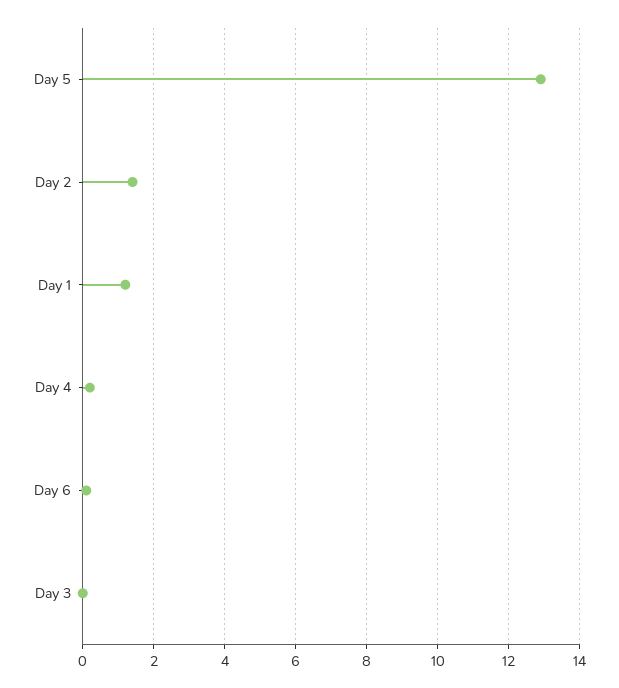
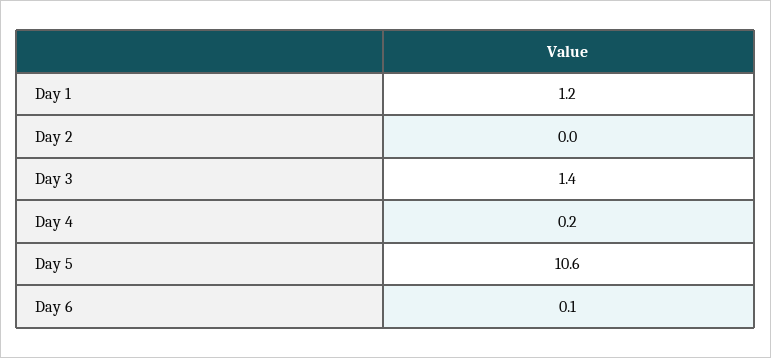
  {
-   "Day 5": 13,
+   "Day 5": 10.6,
-   "Day 2": 1.5,
+   "Day 2": 0,
    "Day 1": 1.2,
    "Day 4": 0.2,
    "Day 6": 0.1,
-   "Day 3": 0
+   "Day 3": 1.4
  }

